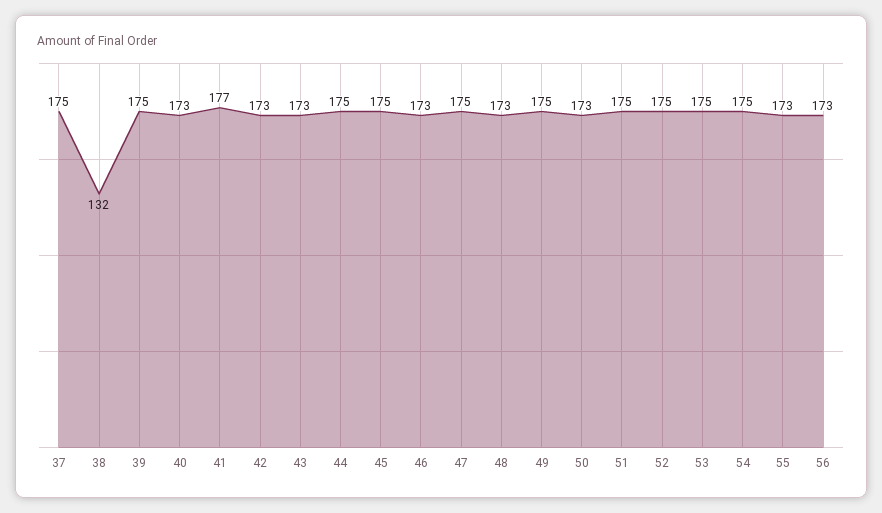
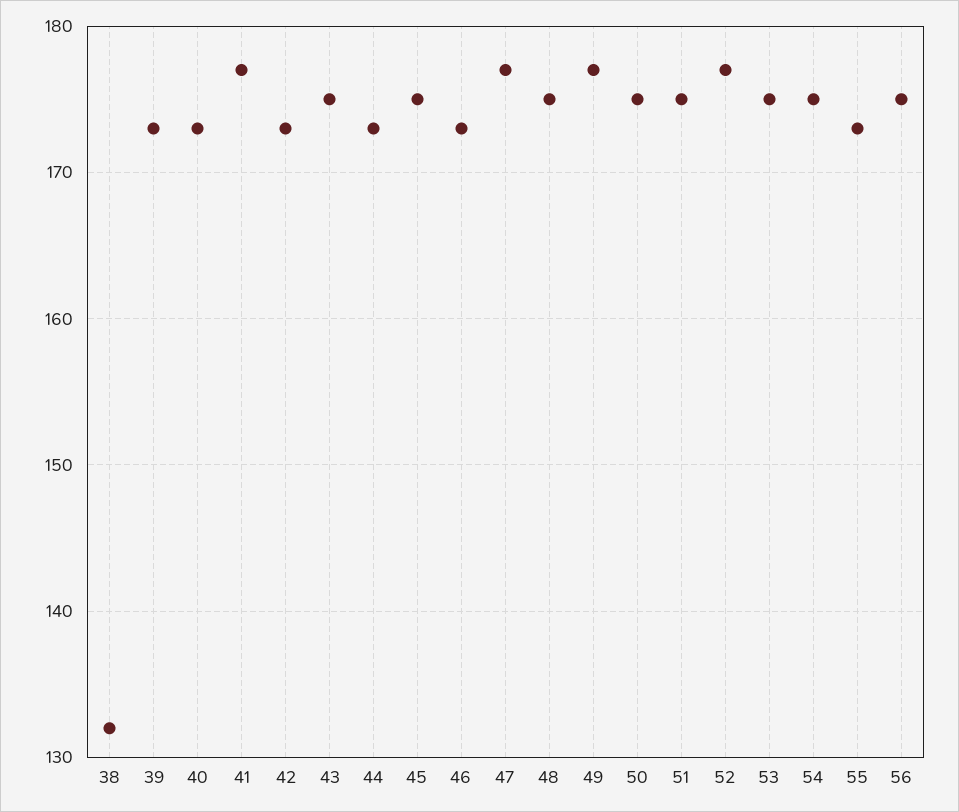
  {
-   "37": 175,
    "38": 132,
-   "39": 175,
+   "39": 173,
    "40": 173,
    "41": 177,
    "42": 173,
-   "43": 173,
+   "43": 175,
-   "44": 175,
+   "44": 173,
    "45": 175,
    "46": 173,
-   "47": 175,
+   "47": 177,
-   "48": 173,
+   "48": 175,
-   "49": 175,
+   "49": 177,
-   "50": 173,
+   "50": 175,
    "51": 175,
-   "52": 175,
+   "52": 177,
    "53": 175,
    "54": 175,
    "55": 173,
-   "56": 173
+   "56": 175
  }

